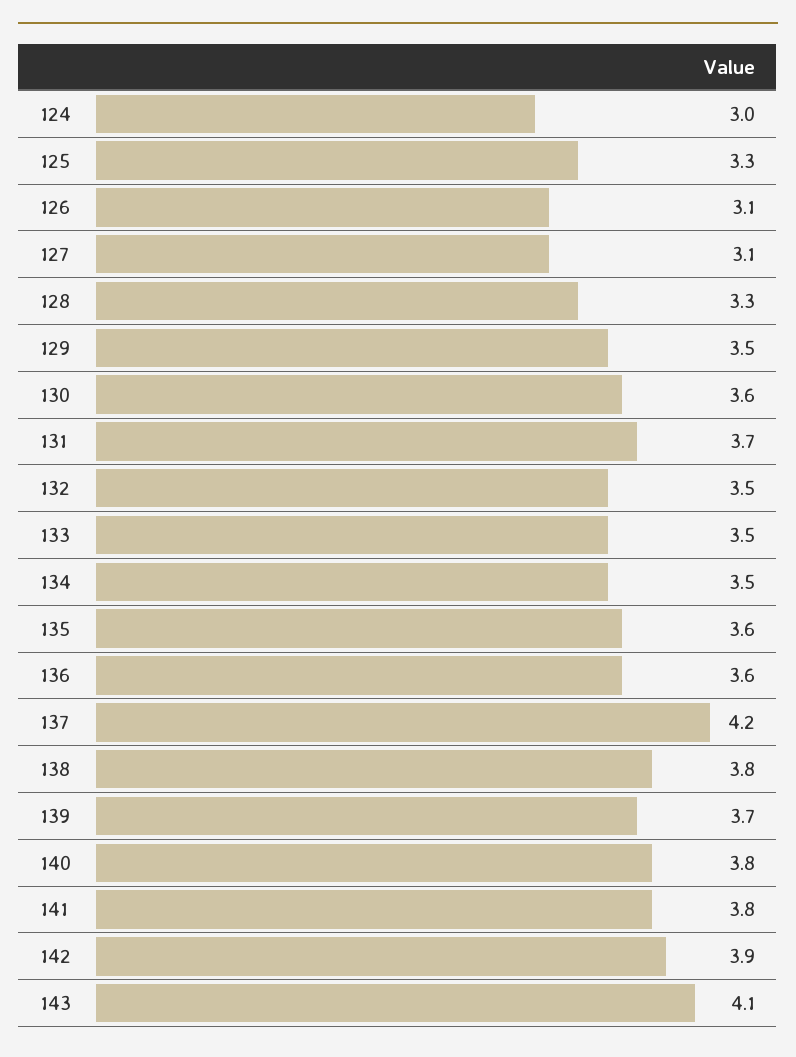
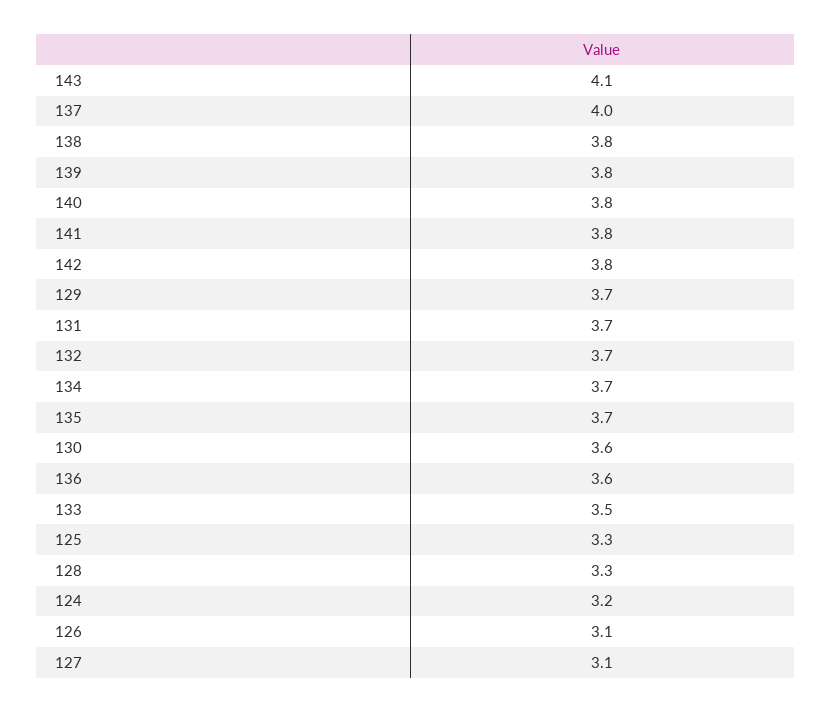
  {
-   "124": 3,
+   "124": 3.2,
    "125": 3.3,
    "126": 3.1,
    "127": 3.1,
    "128": 3.3,
-   "129": 3.5,
+   "129": 3.7,
    "130": 3.6,
    "131": 3.7,
-   "132": 3.5,
+   "132": 3.7,
    "133": 3.5,
-   "134": 3.5,
+   "134": 3.7,
-   "135": 3.6,
+   "135": 3.7,
    "136": 3.6,
-   "137": 4.2,
+   "137": 4,
    "138": 3.8,
-   "139": 3.7,
+   "139": 3.8,
    "140": 3.8,
    "141": 3.8,
-   "142": 3.9,
+   "142": 3.8,
    "143": 4.1
  }

